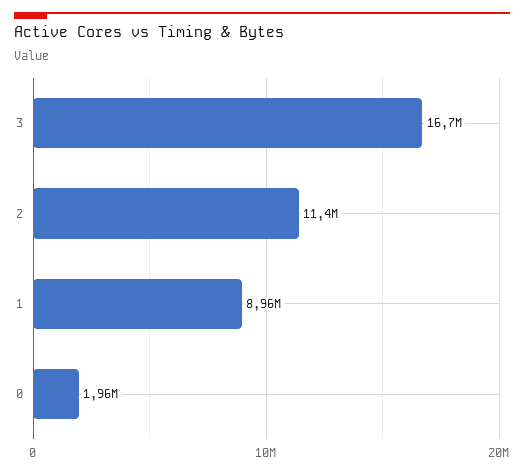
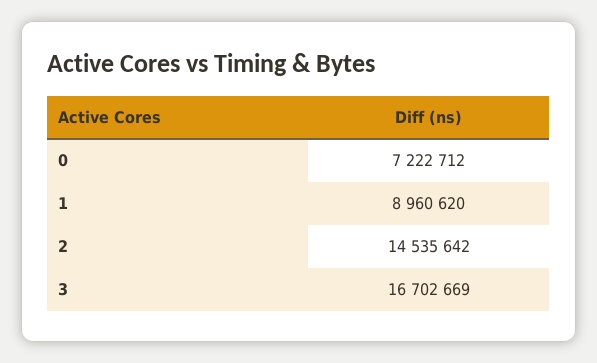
  {
    "3": 16702669,
-   "2": 11400000,
+   "2": 14535642,
    "1": 8960620,
-   "0": 1960000
+   "0": 7222712
  }

